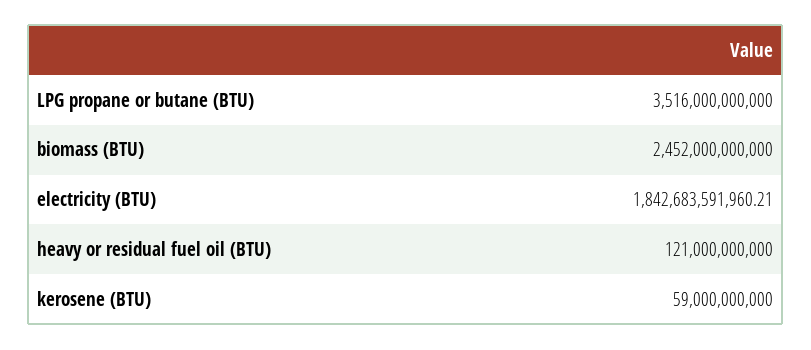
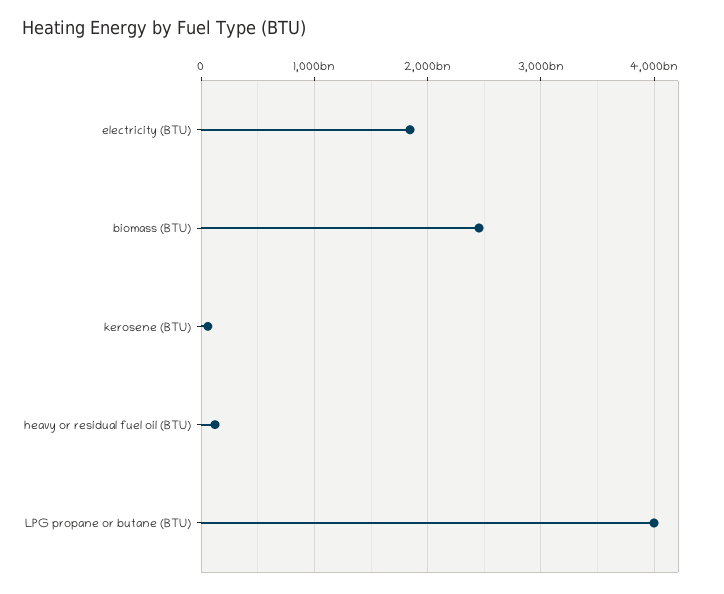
  {
-   "LPG propane or butane (BTU)": 3516000000000,
+   "LPG propane or butane (BTU)": 4000000000000,
    "biomass (BTU)": 2452000000000,
    "electricity (BTU)": 1842683591960.21,
    "heavy or residual fuel oil (BTU)": 121000000000,
    "kerosene (BTU)": 59000000000
  }

